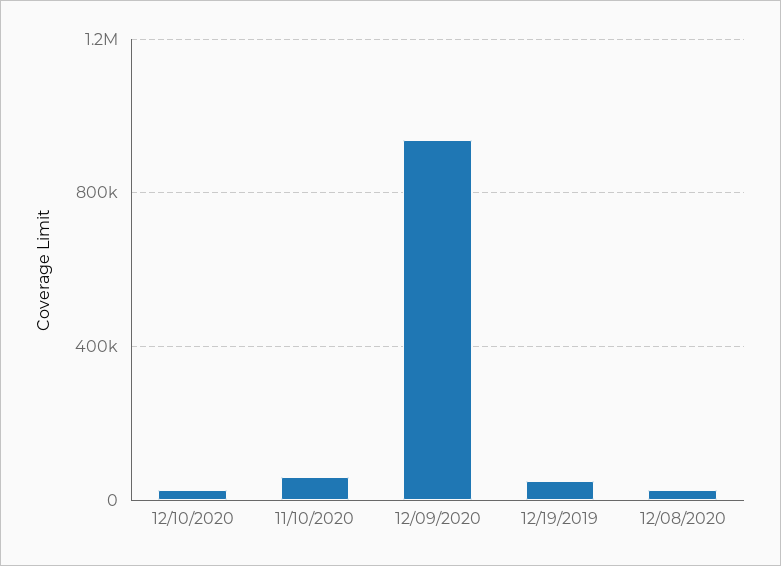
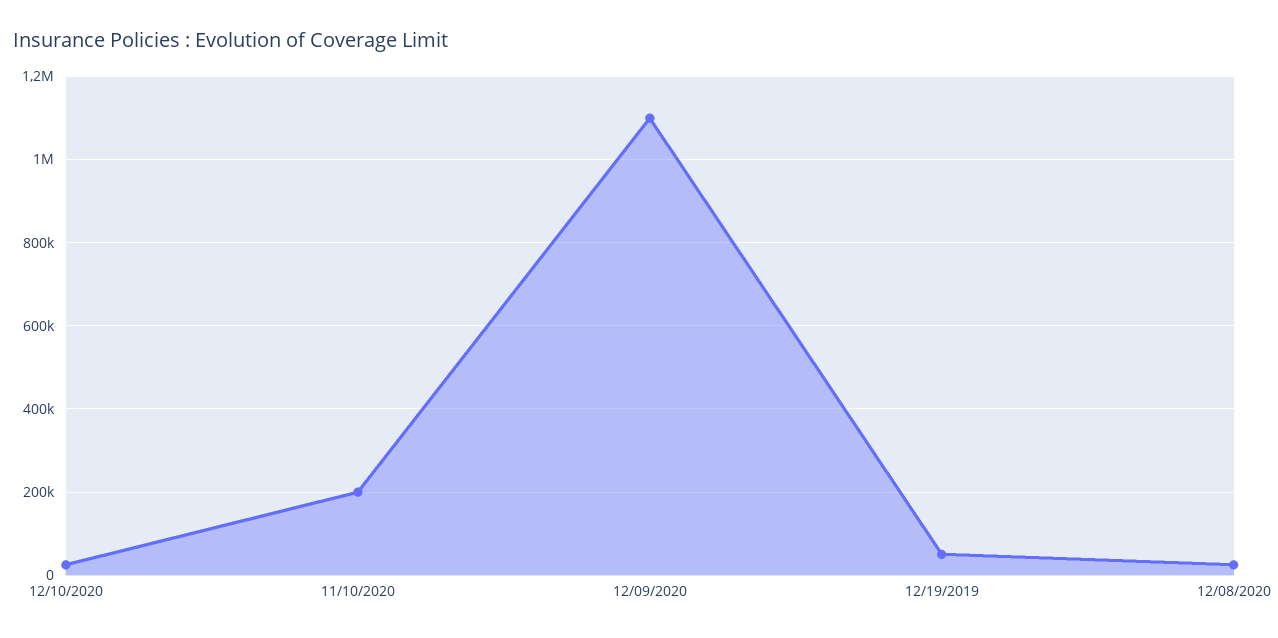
  {
    "12/10/2020": 20000,
-   "11/10/2020": 50000,
+   "11/10/2020": 200000,
-   "12/09/2020": 950000,
+   "12/09/2020": 1100000,
    "12/19/2019": 60000,
    "12/08/2020": 20000
  }

